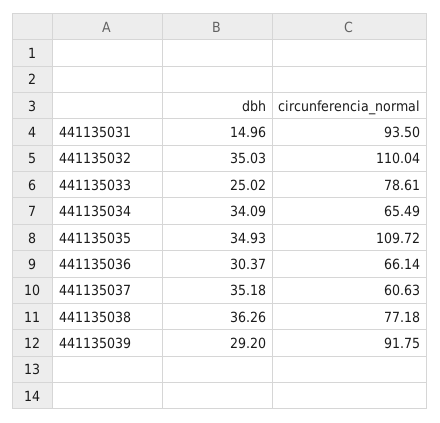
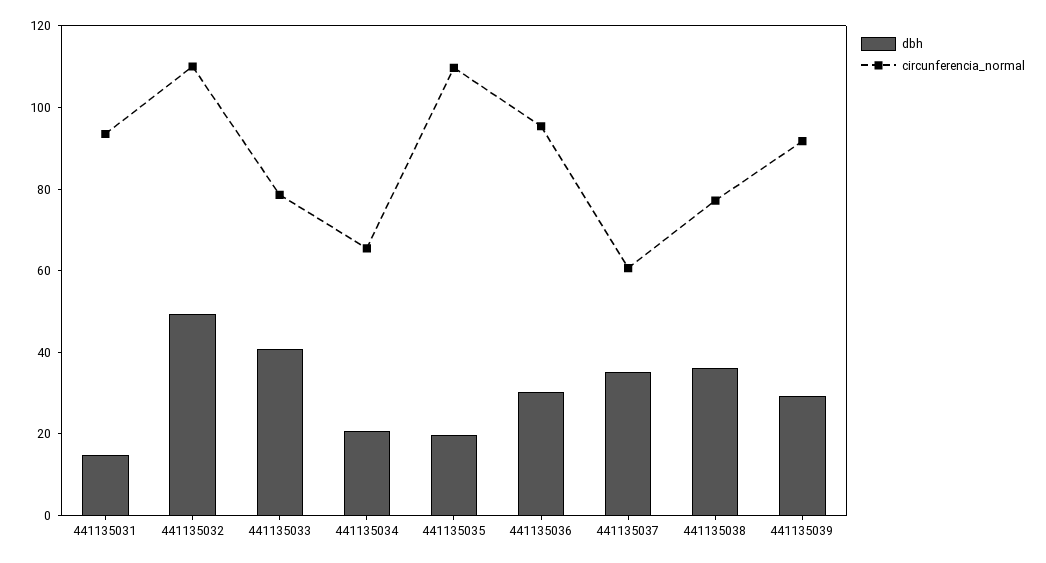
  {
    "dbh": {
      "441135031": 14.96,
-     "441135032": 35.03,
+     "441135032": 50,
-     "441135033": 25.02,
+     "441135033": 40,
-     "441135034": 34.09,
+     "441135034": 20,
-     "441135035": 34.93,
+     "441135035": 20,
      "441135036": 30.37,
      "441135037": 35.18,
      "441135038": 36.26,
      "441135039": 29.2
    },
    "circunferencia_normal": {
      "441135031": 93.5,
      "441135032": 110.04,
      "441135033": 78.61,
      "441135034": 65.49,
      "441135035": 109.72,
-     "441135036": 66.14,
+     "441135036": 95,
      "441135037": 60.63,
      "441135038": 77.18,
      "441135039": 91.75
    }
  }

